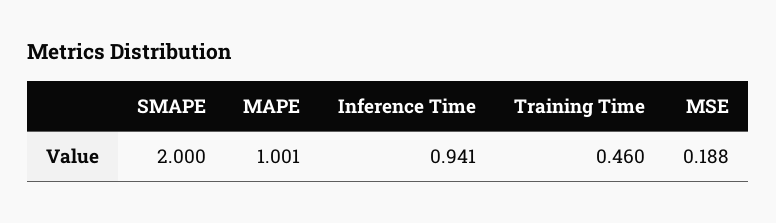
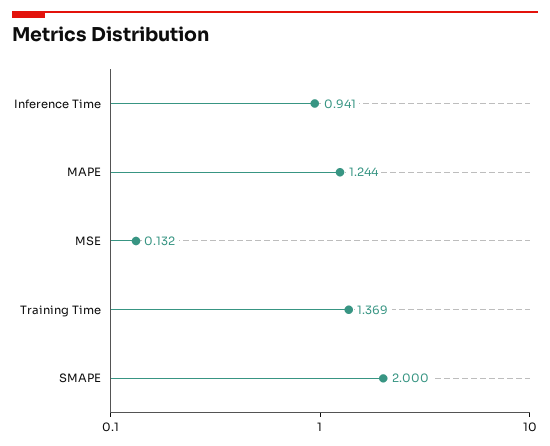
  {
    "SMAPE": 2,
-   "MAPE": 1.001,
+   "MAPE": 1.244,
    "Inference Time": 0.941,
-   "Training Time": 0.46,
+   "Training Time": 1.369,
-   "MSE": 0.188
+   "MSE": 0.132
  }

